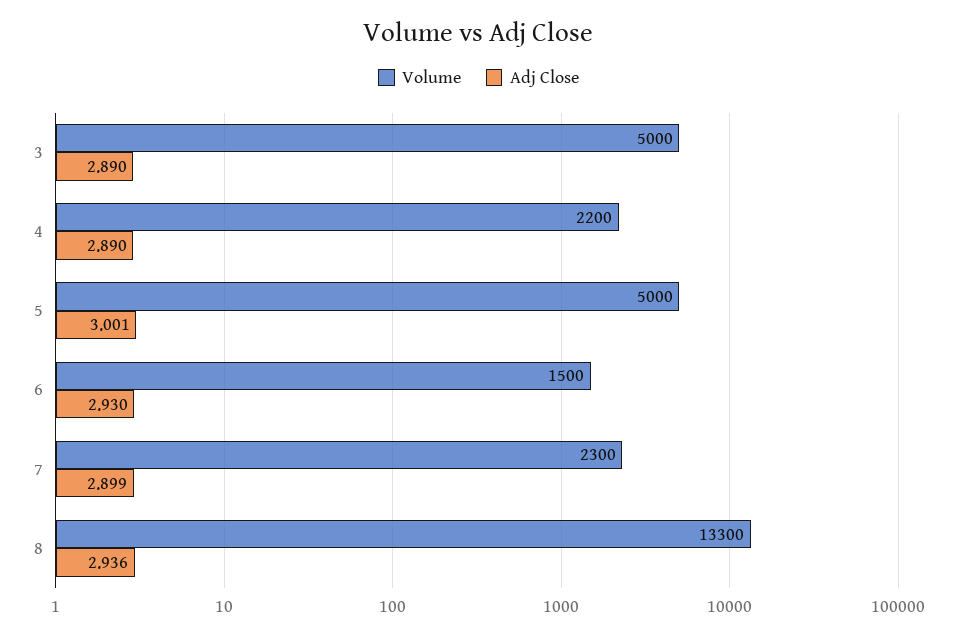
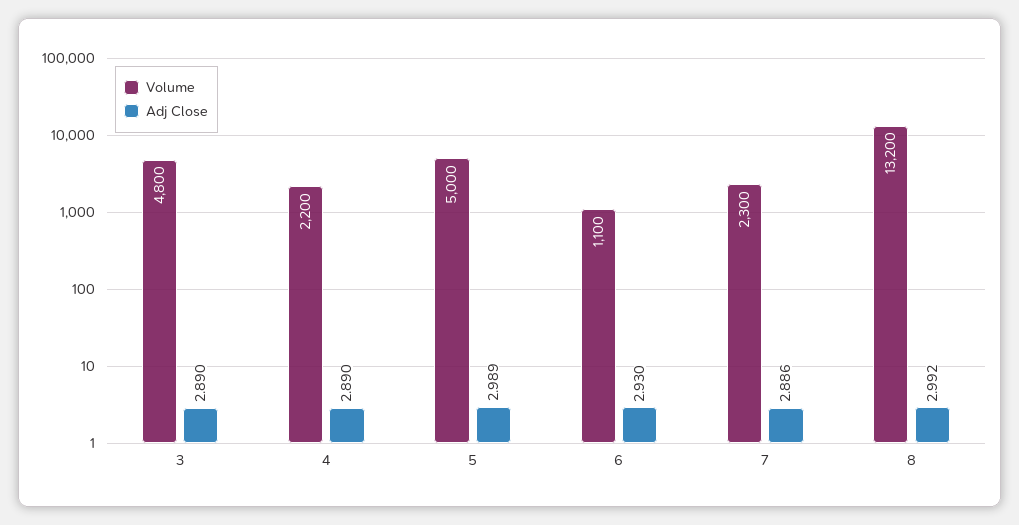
  {
    "Volume": {
-     "3": 5000,
+     "3": 4800,
      "4": 2200,
      "5": 5000,
-     "6": 1500,
+     "6": 1100,
      "7": 2300,
-     "8": 13300
+     "8": 13200
    },
    "Adj Close": {
      "3": 2.89,
      "4": 2.89,
-     "5": 3.001,
+     "5": 2.989,
      "6": 2.93,
-     "7": 2.899,
+     "7": 2.886,
-     "8": 2.936
+     "8": 2.992
    }
  }

